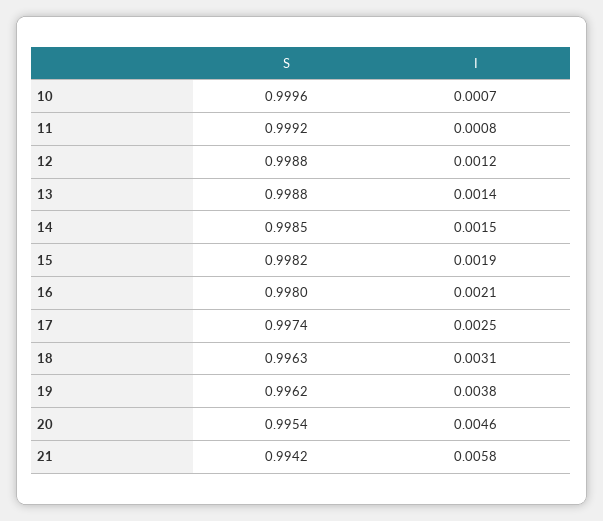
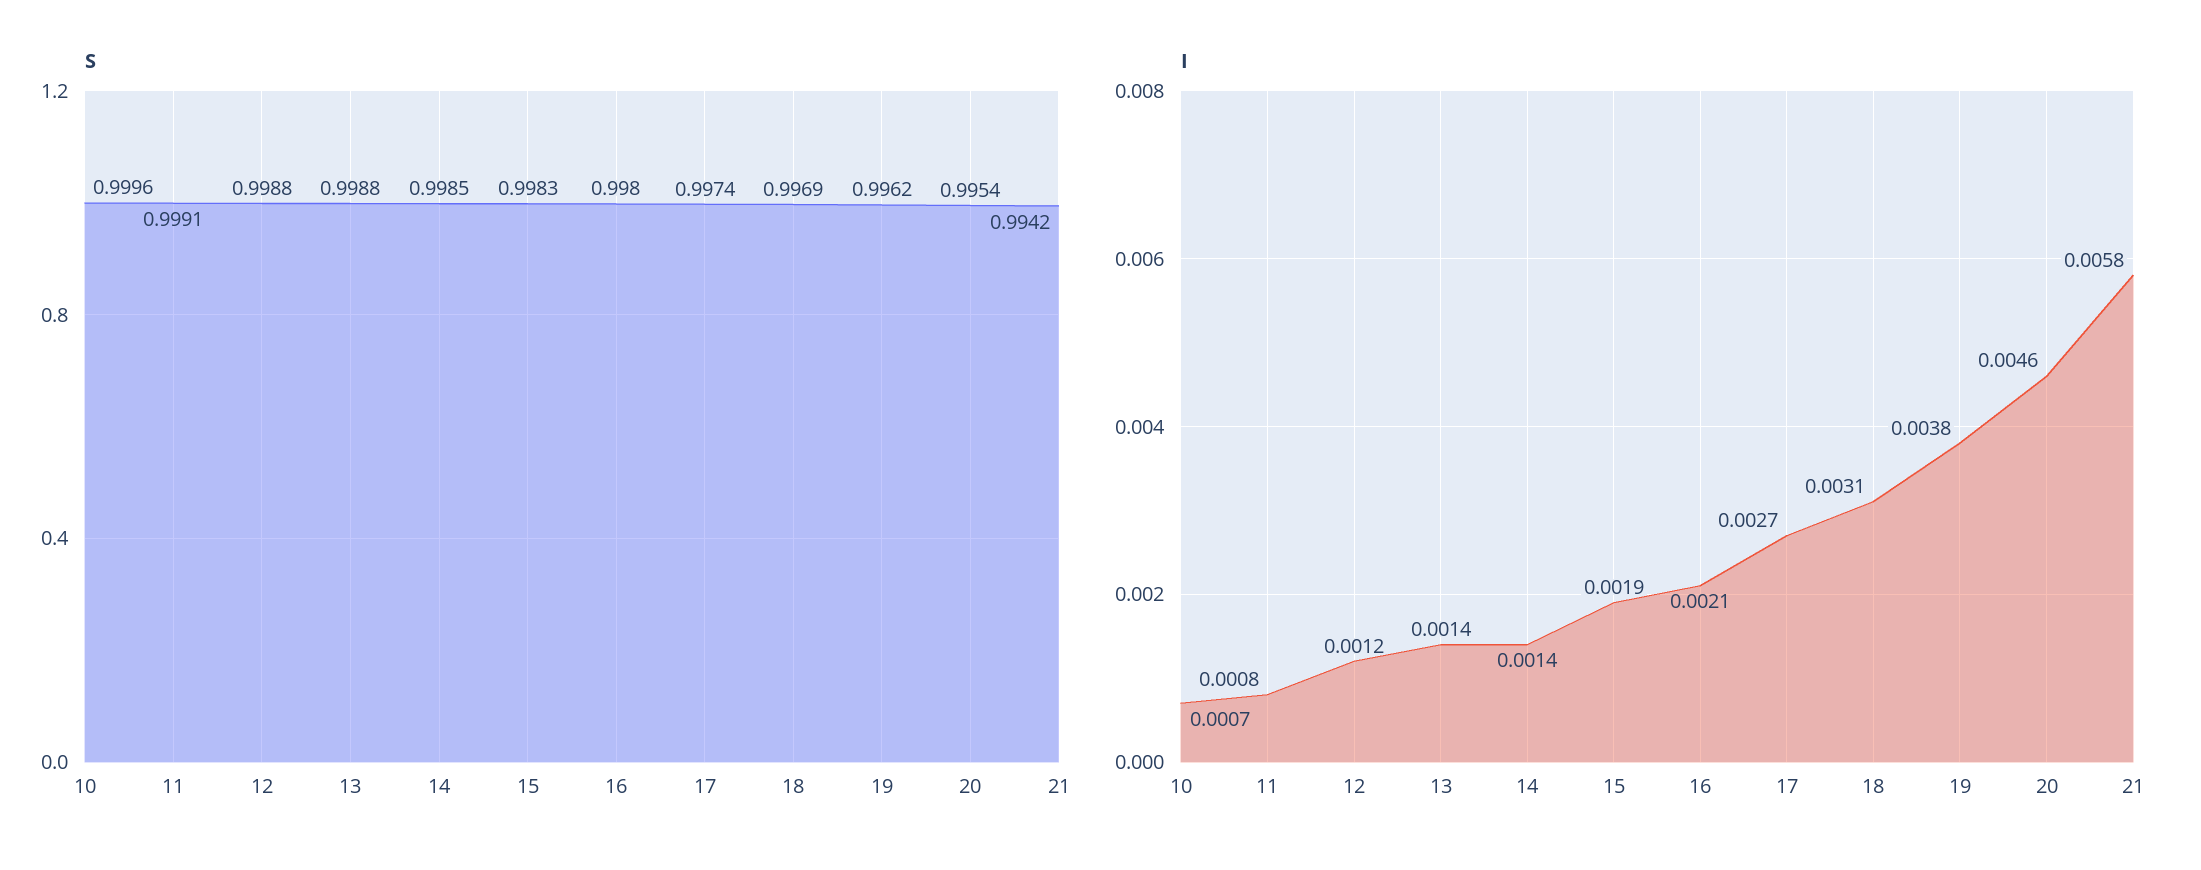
  {
    "S": {
      "10": 0.9996,
-     "11": 0.9992,
+     "11": 0.9991,
      "12": 0.9988,
      "13": 0.9988,
      "14": 0.9985,
-     "15": 0.9982,
+     "15": 0.9983,
      "16": 0.998,
      "17": 0.9974,
-     "18": 0.9963,
+     "18": 0.9969,
      "19": 0.9962,
      "20": 0.9954,
      "21": 0.9942
    },
    "I": {
      "10": 0.0007,
      "11": 0.0008,
      "12": 0.0012,
      "13": 0.0014,
-     "14": 0.0015,
+     "14": 0.0014,
      "15": 0.0019,
      "16": 0.0021,
-     "17": 0.0025,
+     "17": 0.0027,
      "18": 0.0031,
      "19": 0.0038,
      "20": 0.0046,
      "21": 0.0058
    }
  }

